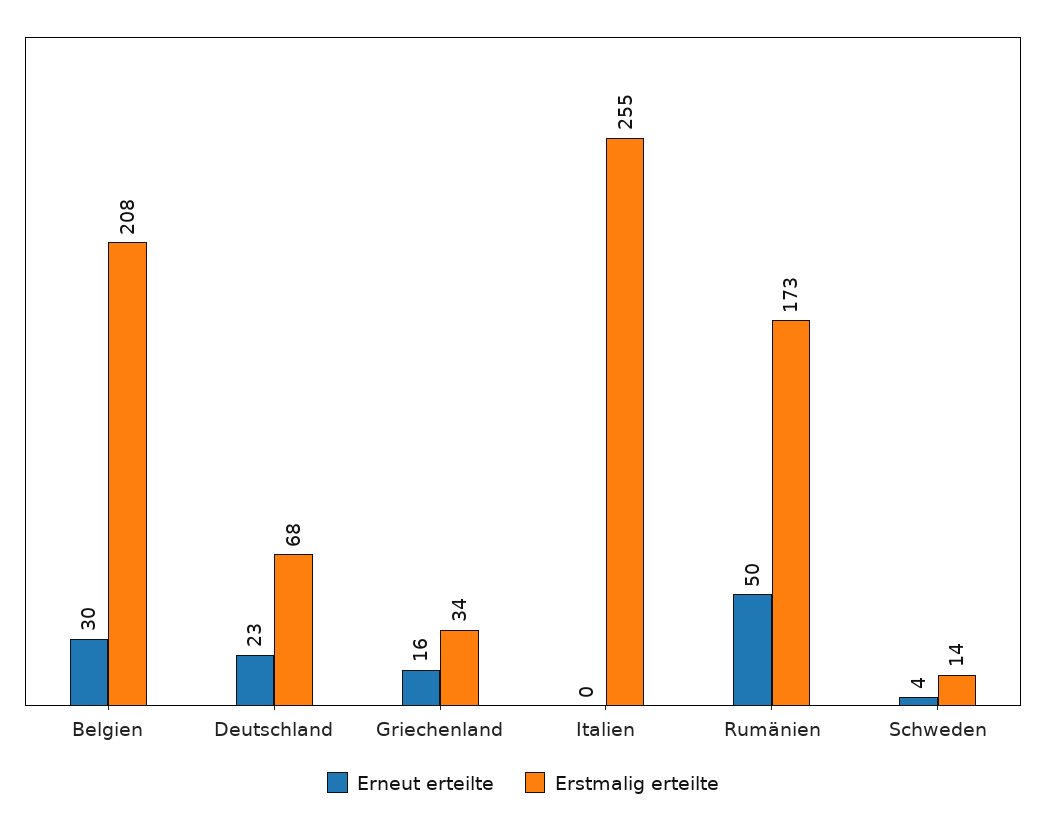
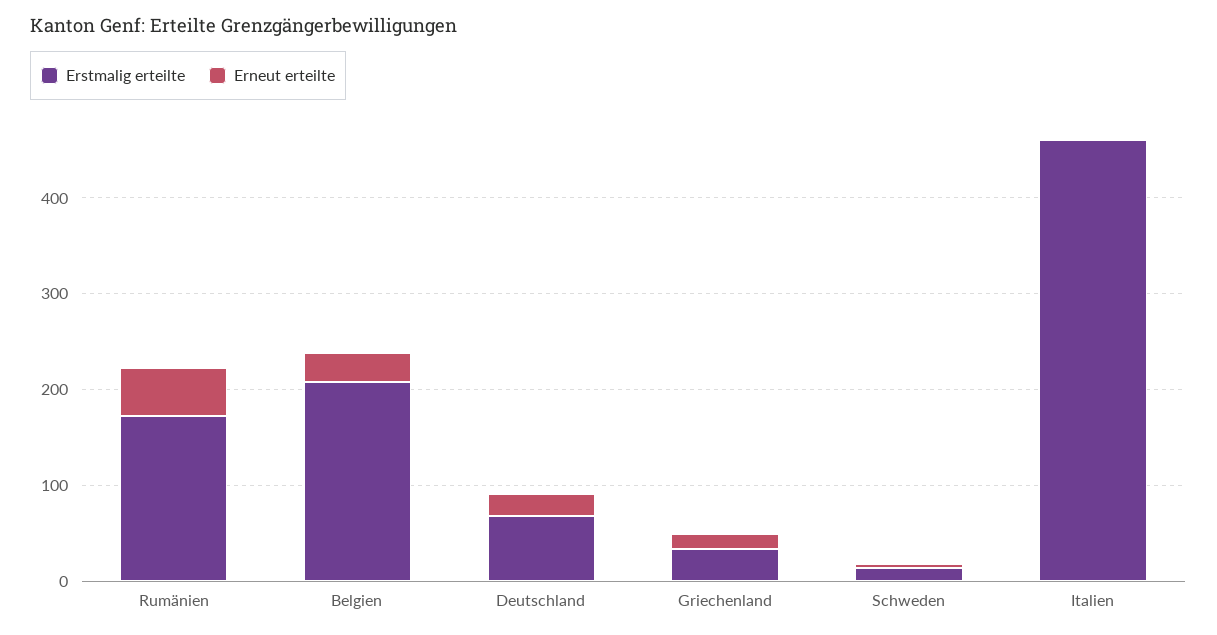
  {
    "Erneut erteilte": {
      "Belgien": 30,
      "Deutschland": 23,
      "Griechenland": 16,
      "Italien": 0,
      "Rumänien": 50,
      "Schweden": 4
    },
    "Erstmalig erteilte": {
      "Belgien": 208,
      "Deutschland": 68,
      "Griechenland": 34,
-     "Italien": 255,
+     "Italien": 460,
      "Rumänien": 173,
      "Schweden": 14
    }
  }

